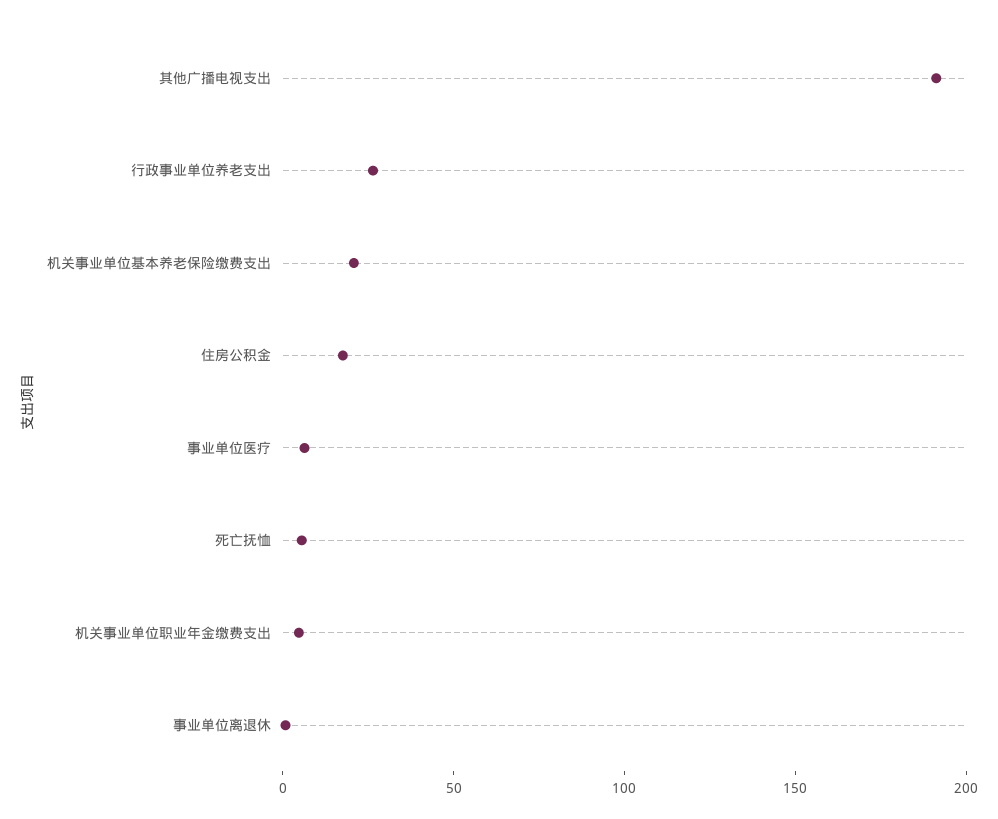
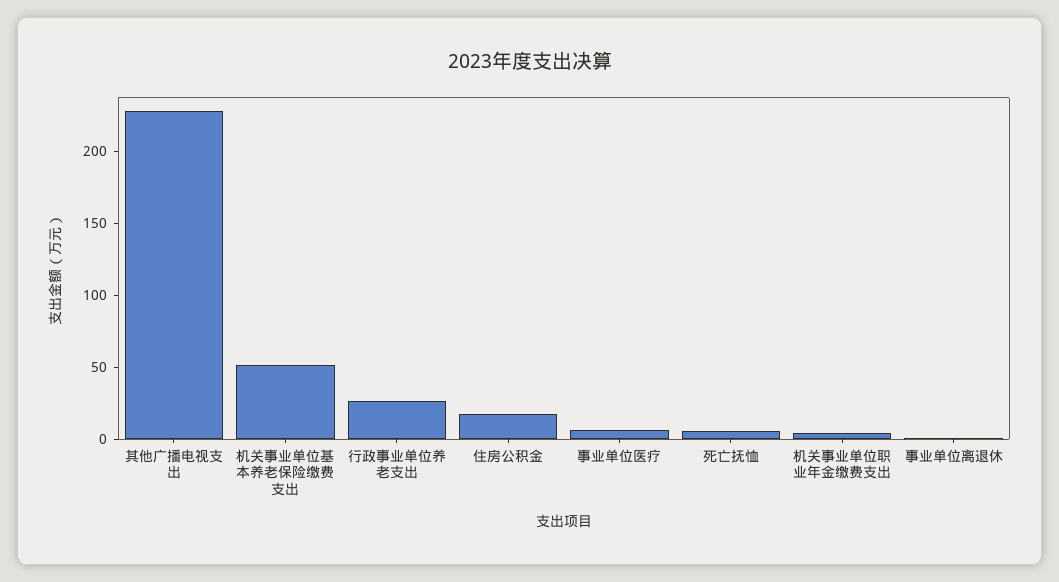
  {
-   "其他广播电视支出": 190,
+   "其他广播电视支出": 230,
    "行政事业单位养老支出": 30,
-   "机关事业单位基本养老保险缴费支出": 20,
+   "机关事业单位基本养老保险缴费支出": 50,
    "住房公积金": 20,
    "事业单位医疗": 10,
    "死亡抚恤": 10,
    "机关事业单位职业年金缴费支出": 0,
    "事业单位离退休": 0
  }

